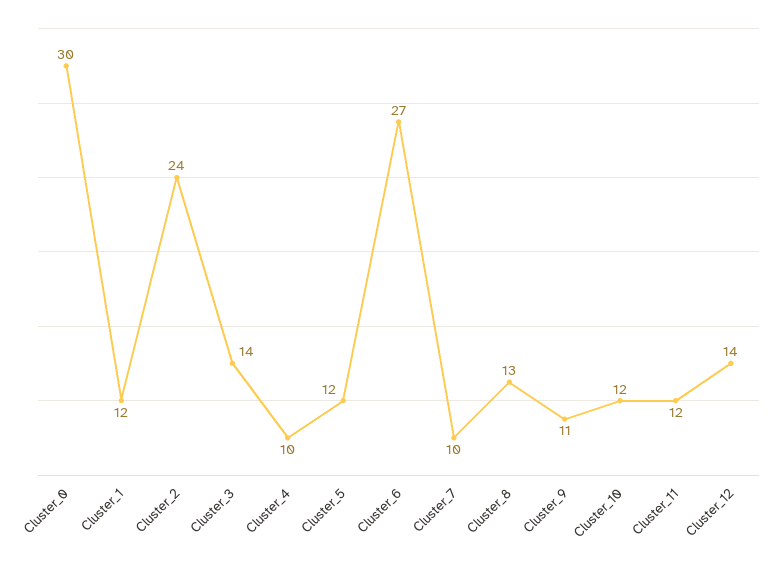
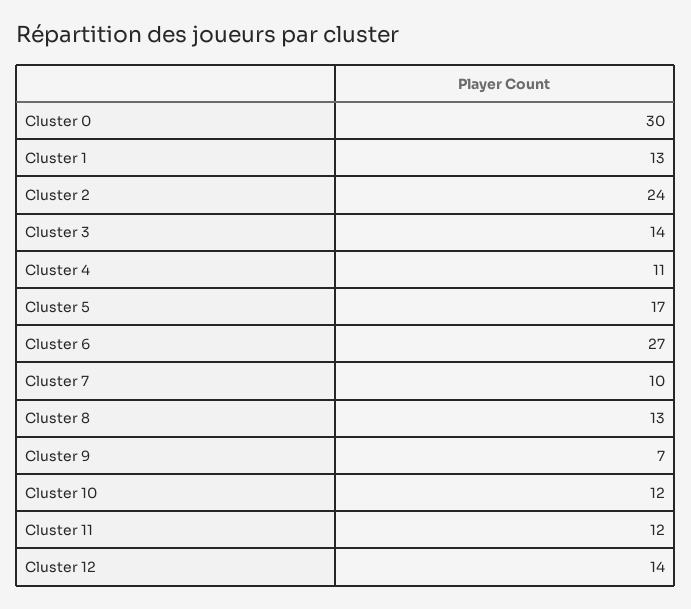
  {
    "Cluster_0": 30,
-   "Cluster_1": 12,
+   "Cluster_1": 13,
    "Cluster_2": 24,
    "Cluster_3": 14,
-   "Cluster_4": 10,
+   "Cluster_4": 11,
-   "Cluster_5": 12,
+   "Cluster_5": 17,
    "Cluster_6": 27,
    "Cluster_7": 10,
    "Cluster_8": 13,
-   "Cluster_9": 11,
+   "Cluster_9": 7,
    "Cluster_10": 12,
    "Cluster_11": 12,
    "Cluster_12": 14
  }

